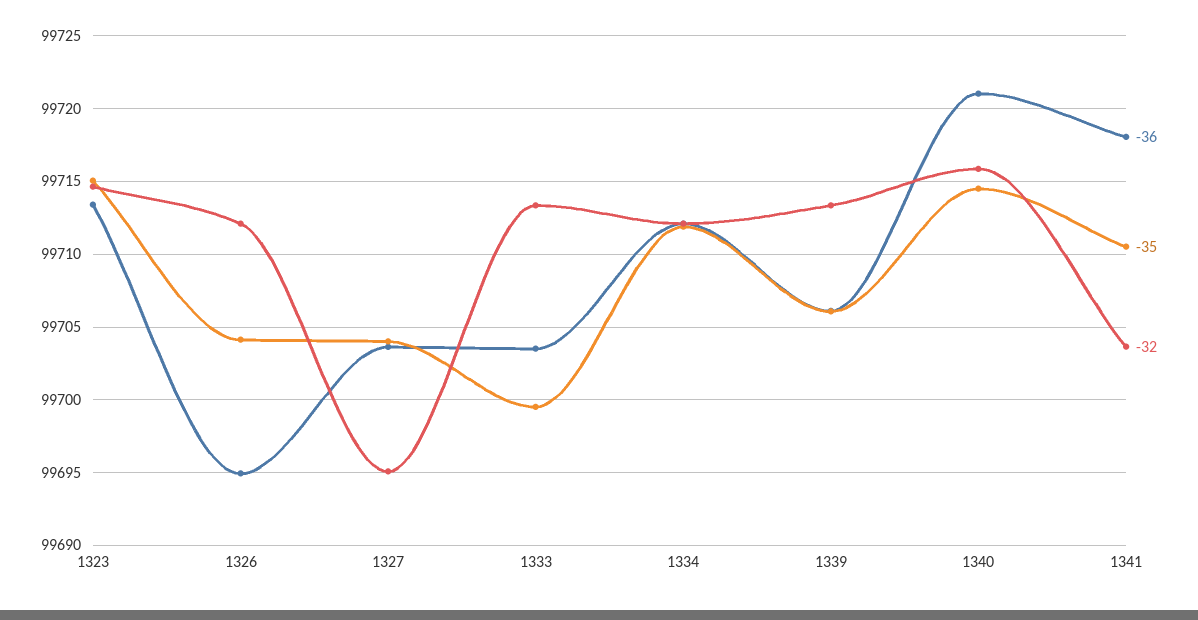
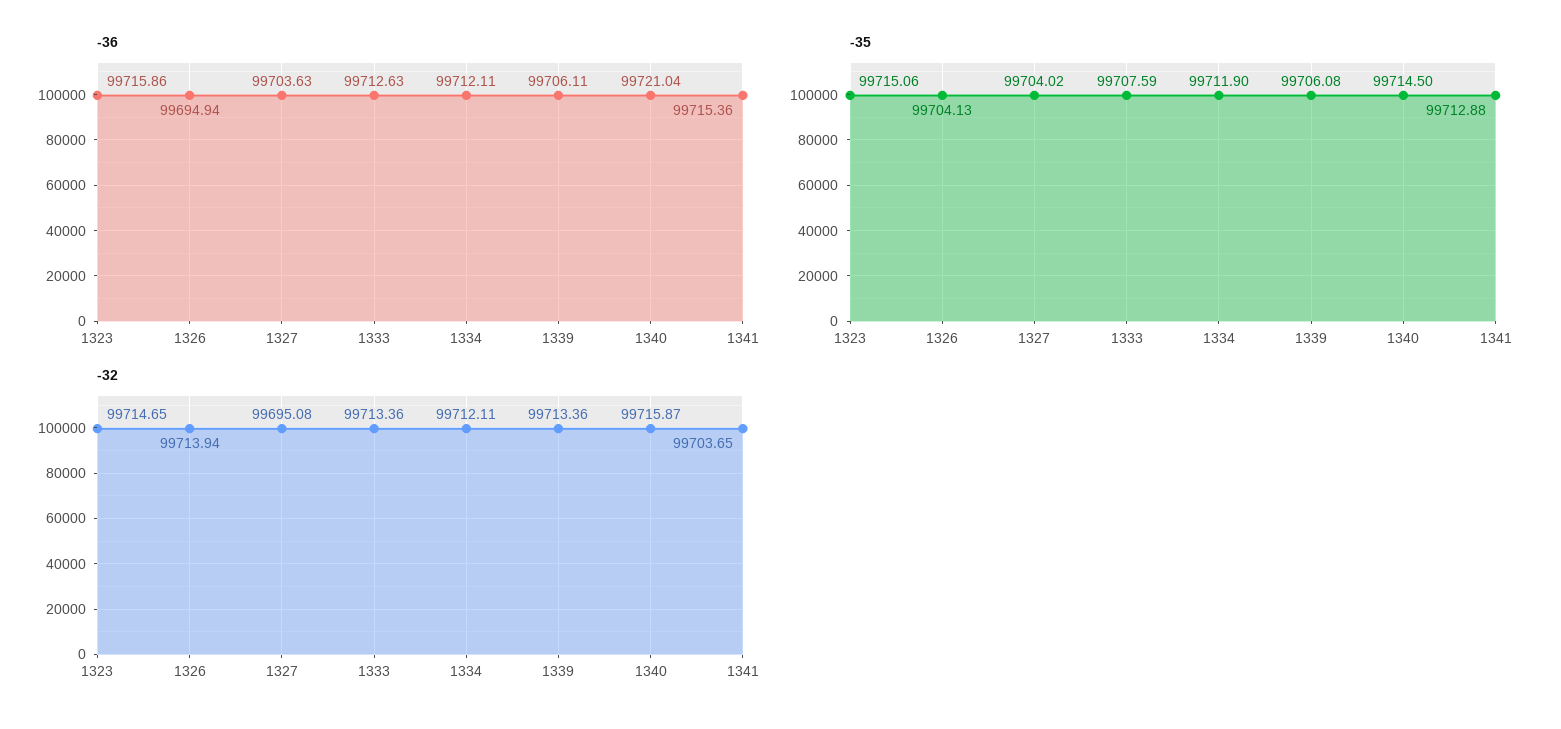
  {
    "-36": {
-     "1323": 99713.5,
+     "1323": 99715.86,
      "1326": 99694.94,
      "1327": 99703.63,
-     "1333": 99703.5,
+     "1333": 99712.63,
      "1334": 99712.11,
      "1339": 99706.11,
      "1340": 99721.04,
-     "1341": 99718
+     "1341": 99715.36
    },
    "-35": {
      "1323": 99715.06,
      "1326": 99704.13,
      "1327": 99704.02,
-     "1333": 99699.5,
+     "1333": 99707.59,
      "1334": 99711.9,
      "1339": 99706.08,
      "1340": 99714.5,
-     "1341": 99710.5
+     "1341": 99712.88
    },
    "-32": {
      "1323": 99714.65,
-     "1326": 99712,
+     "1326": 99713.94,
      "1327": 99695.08,
      "1333": 99713.36,
      "1334": 99712.11,
      "1339": 99713.36,
      "1340": 99715.87,
      "1341": 99703.65
    }
  }

